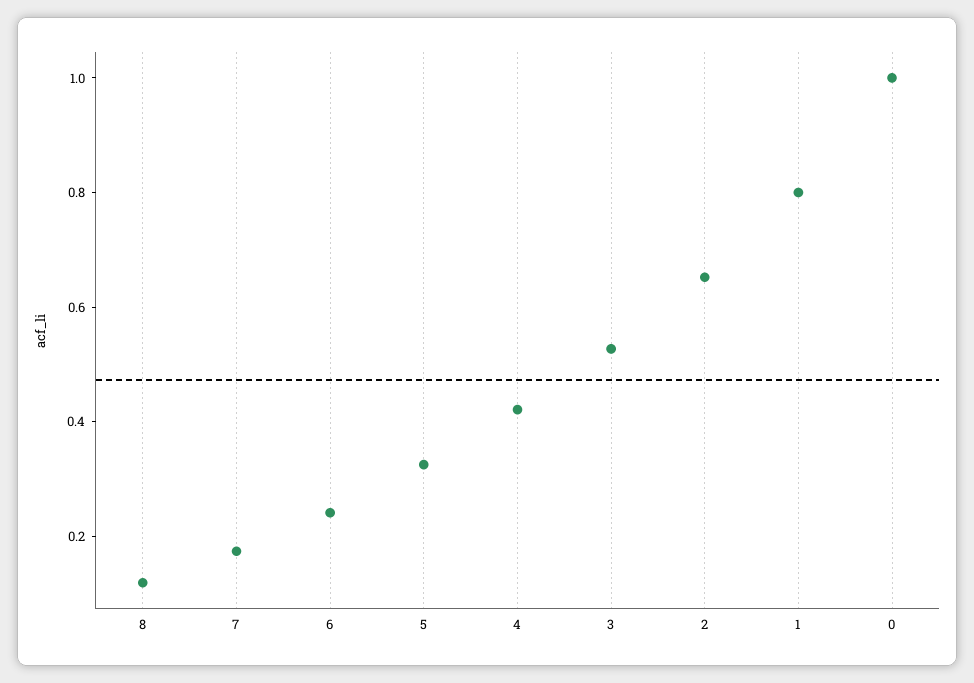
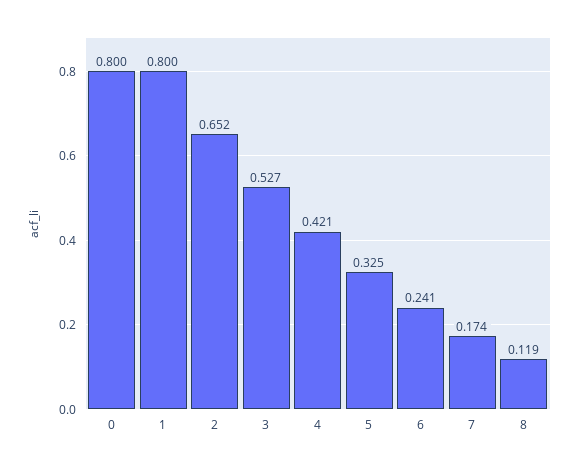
  {
    "8": 0.119,
    "7": 0.174,
    "6": 0.241,
    "5": 0.325,
    "4": 0.421,
    "3": 0.527,
    "2": 0.652,
    "1": 0.8,
-   "0": 1
+   "0": 0.8
  }

